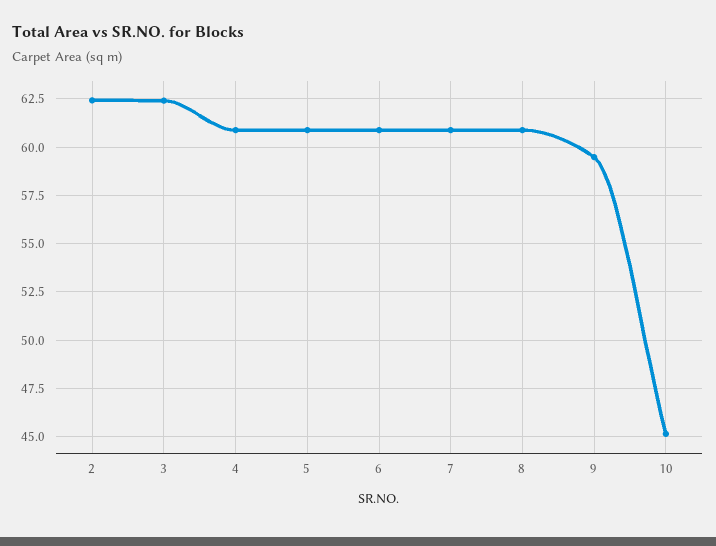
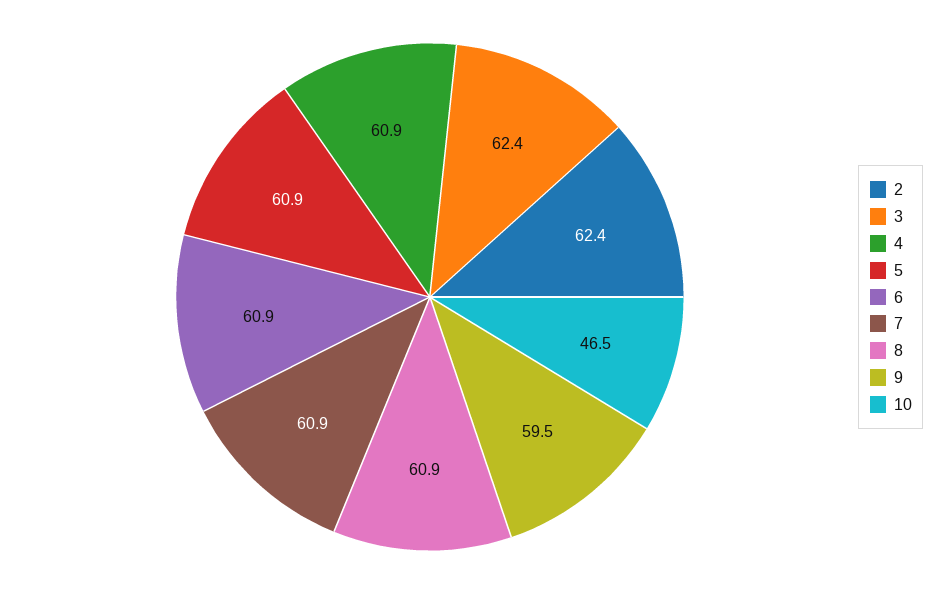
  {
    "2": 62.4,
    "3": 62.4,
    "4": 60.9,
    "5": 60.9,
    "6": 60.9,
    "7": 60.9,
    "8": 60.9,
    "9": 59.5,
-   "10": 45
+   "10": 46.5
  }

